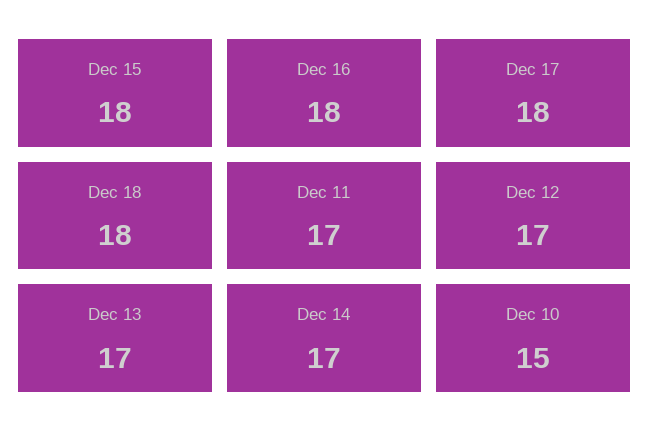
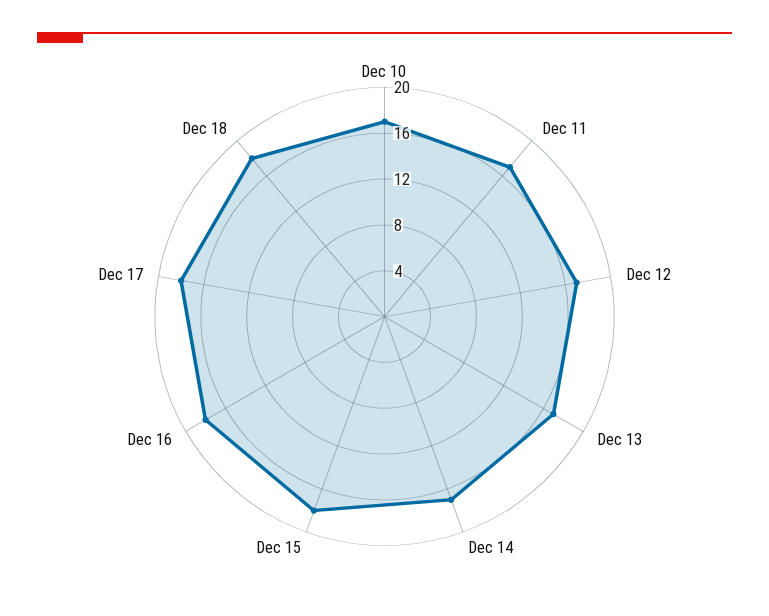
  {
    "Dec 15": 18,
    "Dec 16": 18,
    "Dec 17": 18,
    "Dec 18": 18,
    "Dec 11": 17,
    "Dec 12": 17,
    "Dec 13": 17,
    "Dec 14": 17,
-   "Dec 10": 15
+   "Dec 10": 17
  }

